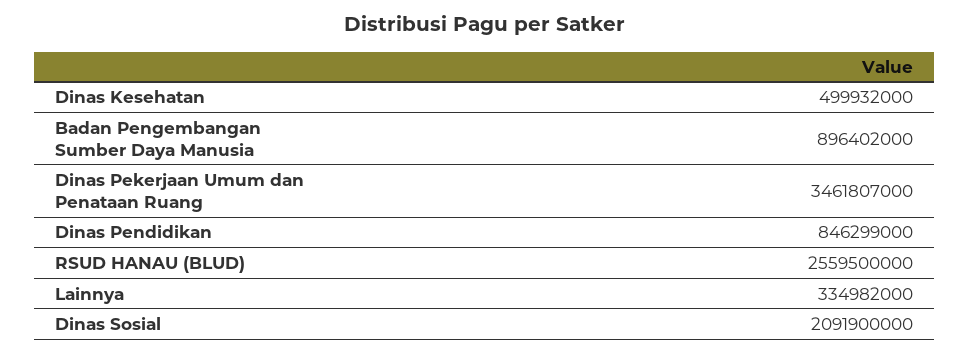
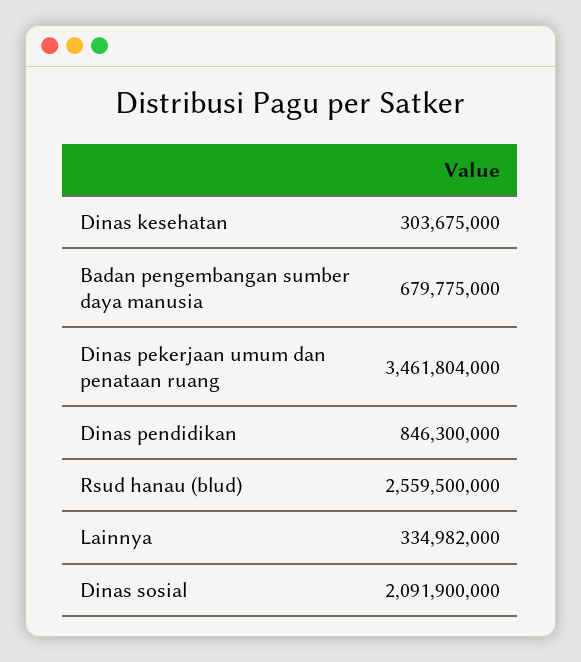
  {
-   "Dinas Kesehatan": 499932000,
+   "Dinas Kesehatan": 303675000,
-   "Badan Pengembangan Sumber Daya Manusia": 896402000,
+   "Badan Pengembangan Sumber Daya Manusia": 679775000,
-   "Dinas Pekerjaan Umum dan Penataan Ruang": 3461807000,
+   "Dinas Pekerjaan Umum dan Penataan Ruang": 3461804000,
-   "Dinas Pendidikan": 846299000,
+   "Dinas Pendidikan": 846300000,
    "RSUD HANAU (BLUD)": 2559500000,
    "Lainnya": 334982000,
    "Dinas Sosial": 2091900000
  }

